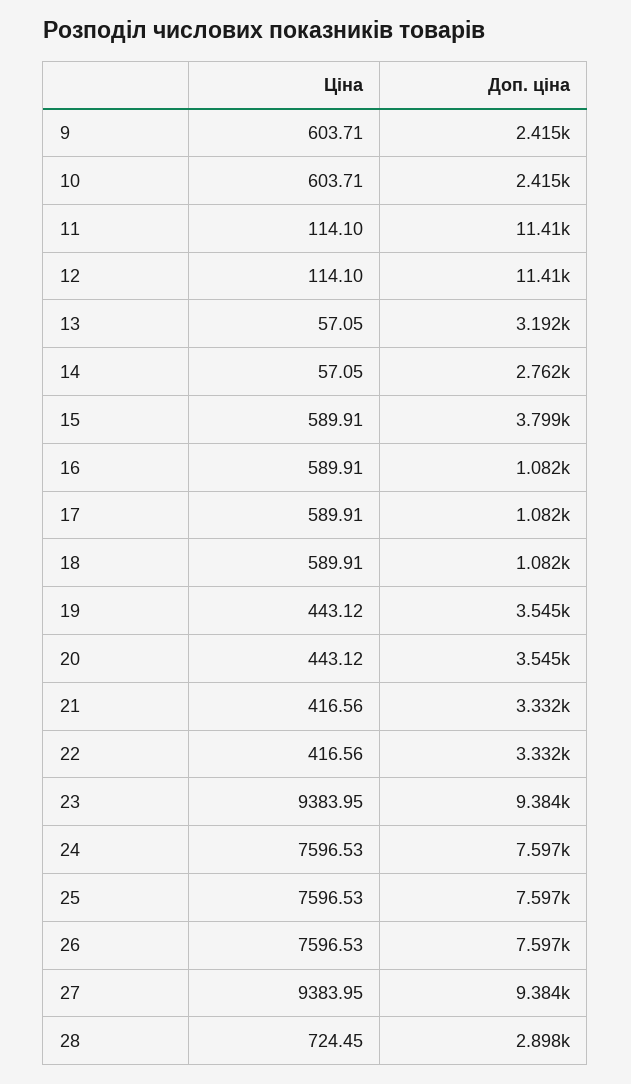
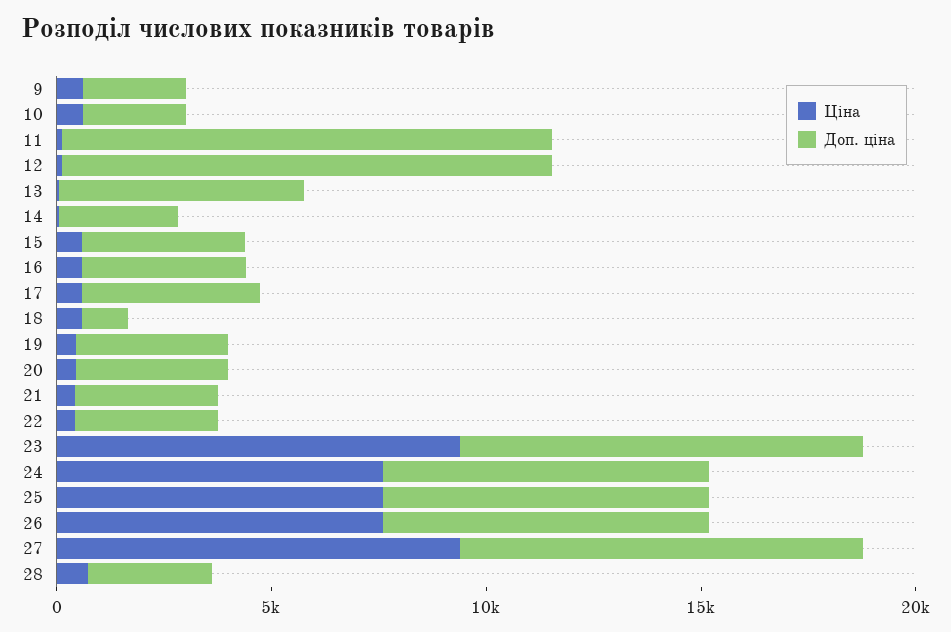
  {
    "Ціна": {
      "9": 603.71,
      "10": 603.71,
      "11": 114.1,
      "12": 114.1,
      "13": 57.05,
      "14": 57.05,
      "15": 589.91,
      "16": 589.91,
      "17": 589.91,
      "18": 589.91,
      "19": 443.12,
      "20": 443.12,
      "21": 416.56,
      "22": 416.56,
      "23": 9383.95,
      "24": 7596.53,
      "25": 7596.53,
      "26": 7596.53,
      "27": 9383.95,
      "28": 724.45
    },
    "Доп. ціна": {
      "9": 2415,
      "10": 2415,
      "11": 11410,
      "12": 11410,
-     "13": 3192,
+     "13": 6000,
      "14": 2762,
      "15": 3799,
-     "16": 1082,
+     "16": 4000,
-     "17": 1082,
+     "17": 4000,
      "18": 1082,
      "19": 3545,
      "20": 3545,
      "21": 3332,
      "22": 3332,
      "23": 9384,
      "24": 7597,
      "25": 7597,
      "26": 7597,
      "27": 9384,
      "28": 2898
    }
  }

